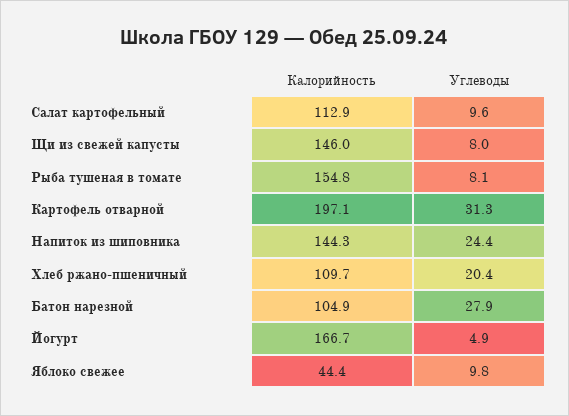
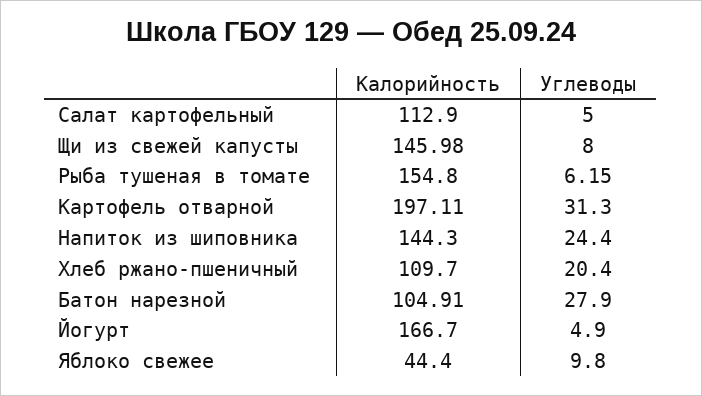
  {
    "Калорийность": {
      "Салат картофельный": 112.9,
      "Щи из свежей капусты": 145.98,
      "Рыба тушеная в томате": 154.8,
      "Картофель отварной": 197.11,
      "Напиток из шиповника": 144.3,
      "Хлеб ржано-пшеничный": 109.7,
      "Батон нарезной": 104.91,
      "Йогурт": 166.7,
      "Яблоко свежее": 44.4
    },
    "Углеводы": {
-     "Салат картофельный": 9.6,
+     "Салат картофельный": 5,
      "Щи из свежей капусты": 8,
-     "Рыба тушеная в томате": 8.1,
+     "Рыба тушеная в томате": 6.15,
      "Картофель отварной": 31.3,
      "Напиток из шиповника": 24.4,
      "Хлеб ржано-пшеничный": 20.4,
      "Батон нарезной": 27.9,
      "Йогурт": 4.9,
      "Яблоко свежее": 9.8
    }
  }

